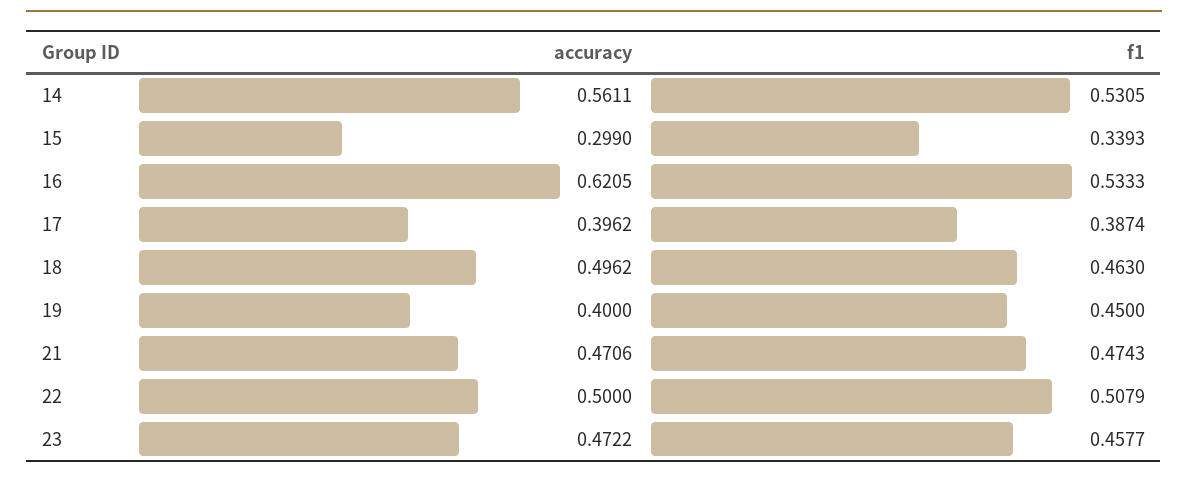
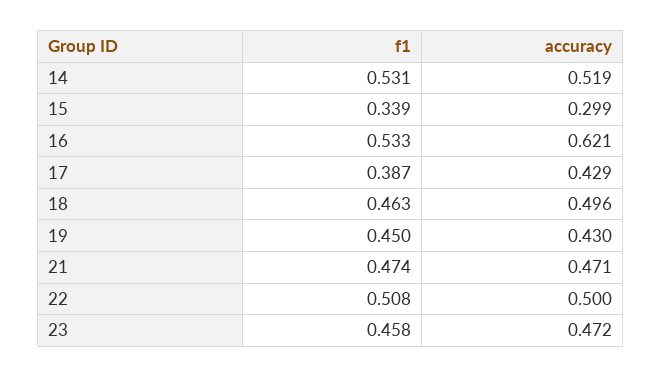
  {
    "accuracy": {
-     "14": 0.5611,
+     "14": 0.519,
      "15": 0.299,
      "16": 0.6205,
-     "17": 0.3962,
+     "17": 0.429,
      "18": 0.4962,
-     "19": 0.4,
+     "19": 0.43,
      "21": 0.4706,
      "22": 0.5,
      "23": 0.4722
    },
    "f1": {
      "14": 0.5305,
      "15": 0.3393,
      "16": 0.5333,
      "17": 0.3874,
      "18": 0.463,
      "19": 0.45,
      "21": 0.4743,
      "22": 0.5079,
      "23": 0.4577
    }
  }

